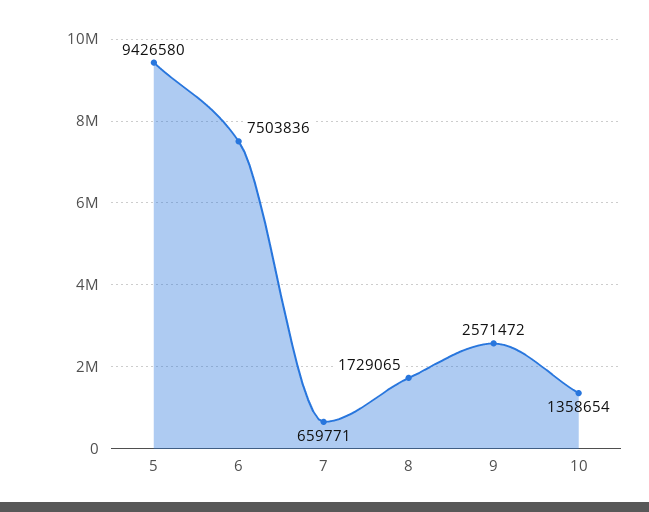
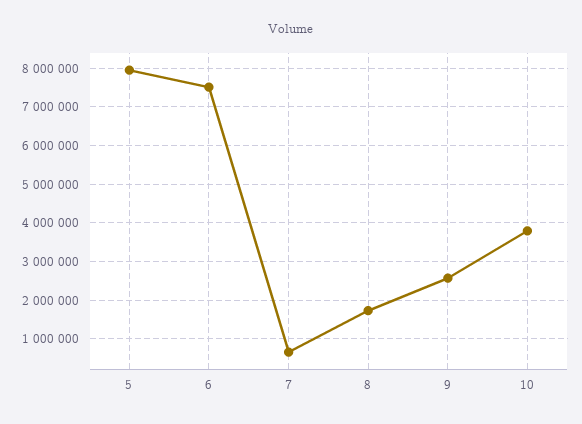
  {
-   "5": 9426580,
+   "5": 8000000,
    "6": 7503836,
    "7": 659771,
    "8": 1729065,
    "9": 2571472,
-   "10": 1358654
+   "10": 3800000
  }

